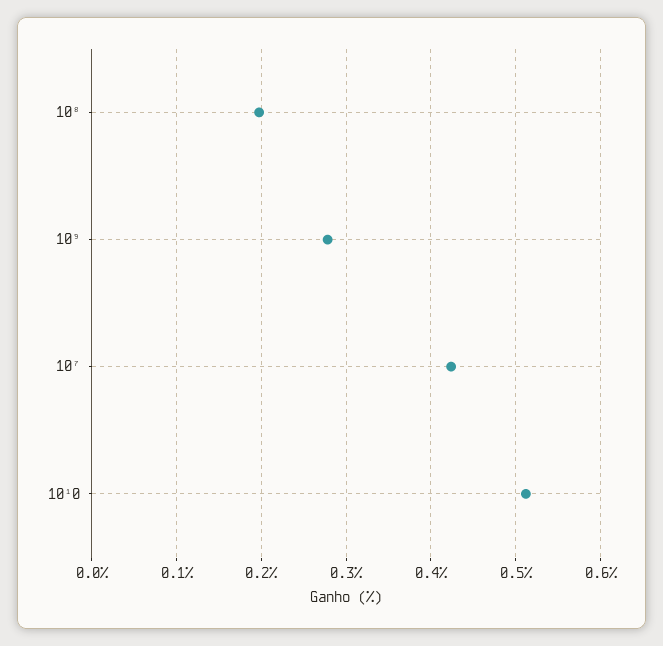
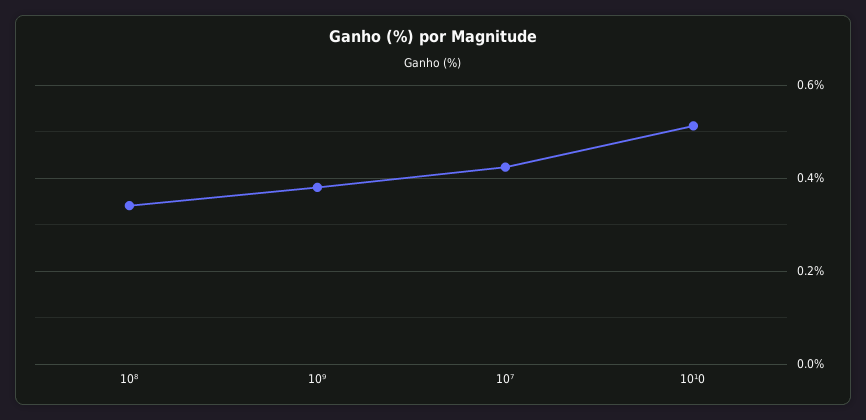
  {
-   "10⁸": 0.2,
+   "10⁸": 0.34,
-   "10⁹": 0.28,
+   "10⁹": 0.38,
    "10⁷": 0.42,
    "10¹0": 0.51
  }

